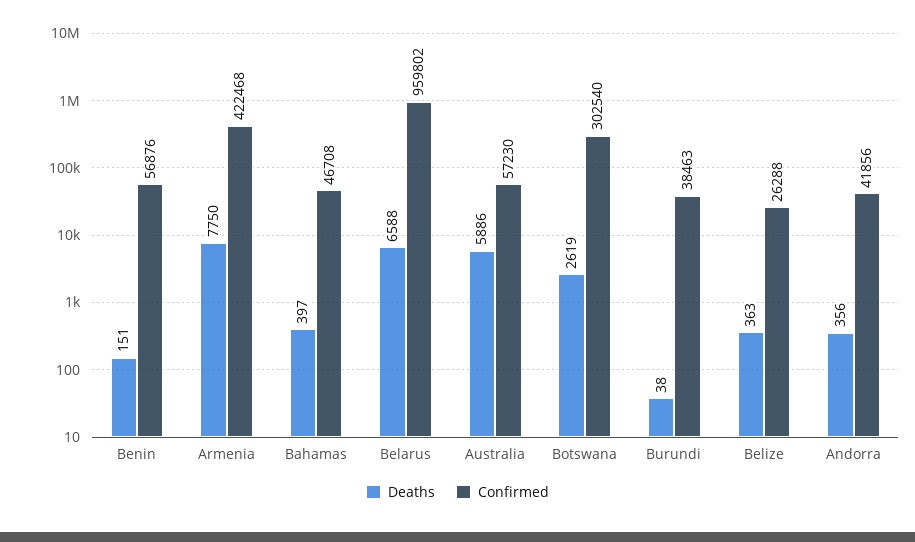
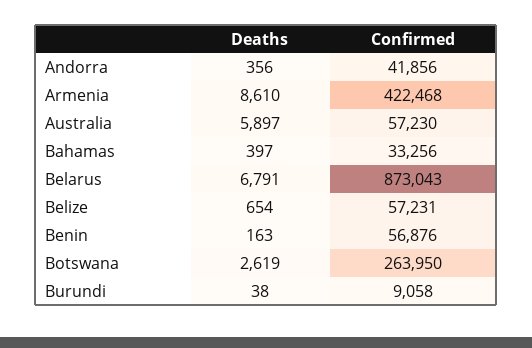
  {
    "Deaths": {
-     "Benin": 151,
+     "Benin": 163,
-     "Armenia": 7750,
+     "Armenia": 8610,
      "Bahamas": 397,
-     "Belarus": 6588,
+     "Belarus": 6791,
-     "Australia": 5886,
+     "Australia": 5897,
      "Botswana": 2619,
      "Burundi": 38,
-     "Belize": 363,
+     "Belize": 654,
      "Andorra": 356
    },
    "Confirmed": {
      "Benin": 56876,
      "Armenia": 422468,
-     "Bahamas": 46708,
+     "Bahamas": 33256,
-     "Belarus": 959802,
+     "Belarus": 873043,
      "Australia": 57230,
-     "Botswana": 302540,
+     "Botswana": 263950,
-     "Burundi": 38463,
+     "Burundi": 9058,
-     "Belize": 26288,
+     "Belize": 57231,
      "Andorra": 41856
    }
  }

